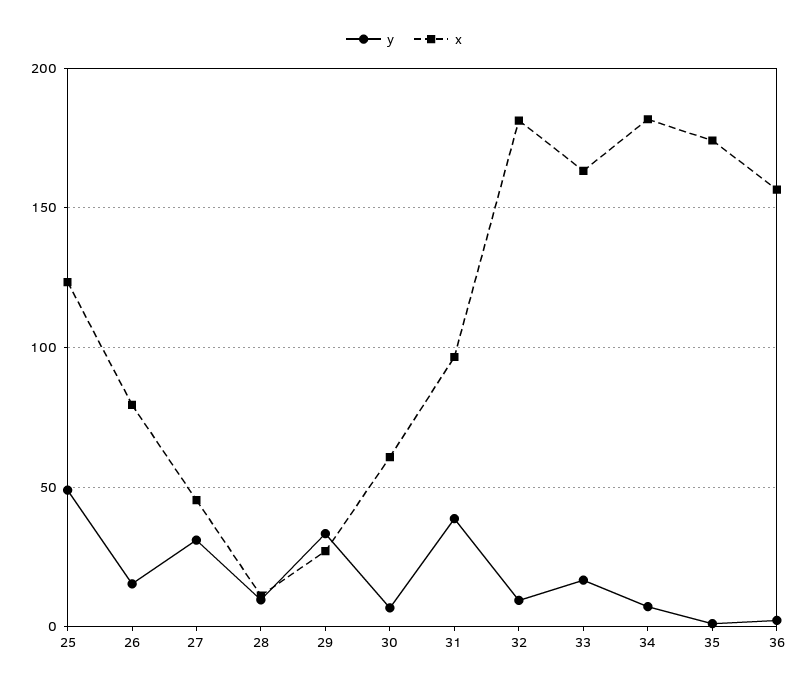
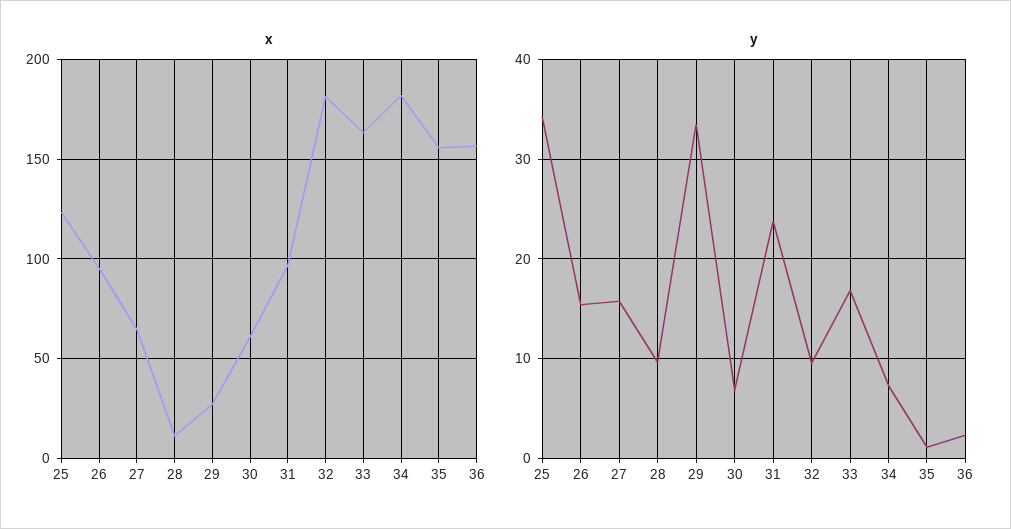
  {
    "y": {
-     "25": 50,
+     "25": 34,
      "26": 15,
-     "27": 30,
+     "27": 16,
      "28": 10,
      "29": 33,
      "30": 7,
-     "31": 40,
+     "31": 24,
      "32": 10,
      "33": 17,
      "34": 7,
      "35": 1,
      "36": 2
    },
    "x": {
      "25": 125,
-     "26": 80,
+     "26": 95,
-     "27": 45,
+     "27": 65,
      "28": 10,
      "29": 25,
      "30": 60,
      "31": 95,
      "32": 180,
      "33": 165,
      "34": 180,
-     "35": 175,
+     "35": 155,
      "36": 155
    }
  }

